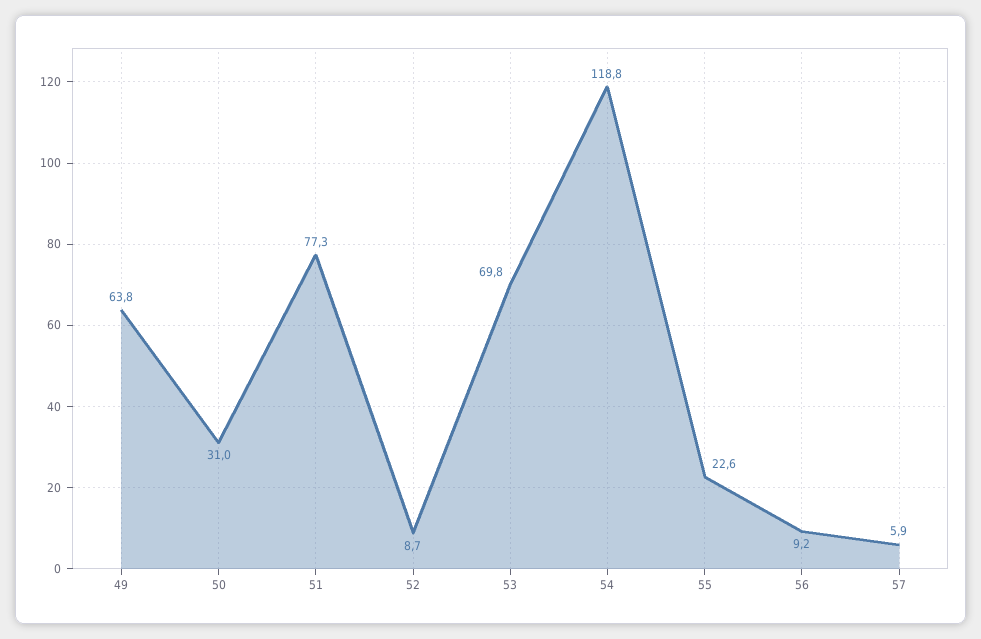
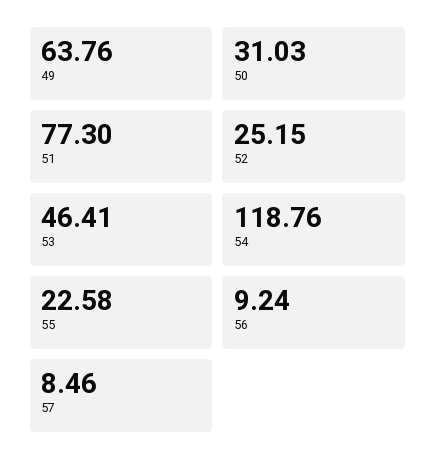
  {
    "49": 63.76,
    "50": 31.03,
    "51": 77.3,
-   "52": 8.7,
+   "52": 25.15,
-   "53": 69.8,
+   "53": 46.41,
    "54": 118.76,
    "55": 22.58,
    "56": 9.24,
-   "57": 5.9
+   "57": 8.46
  }

